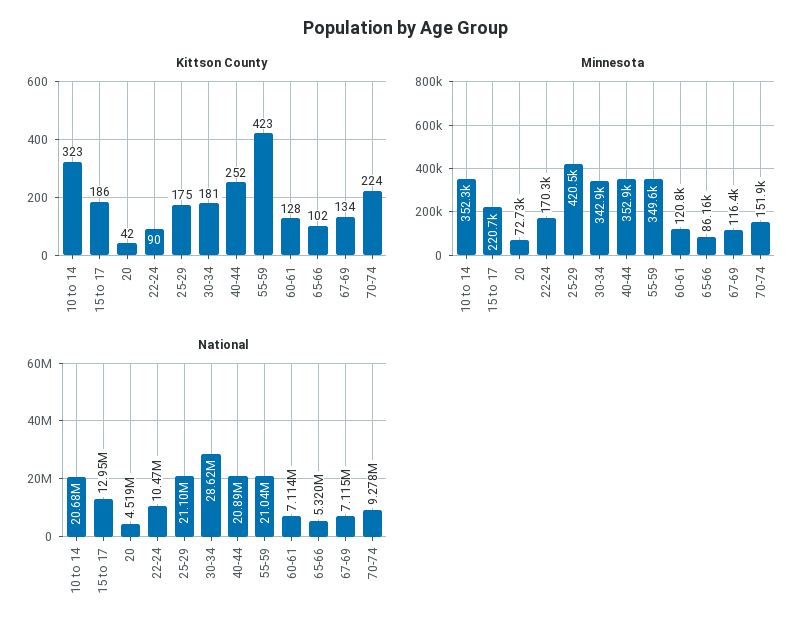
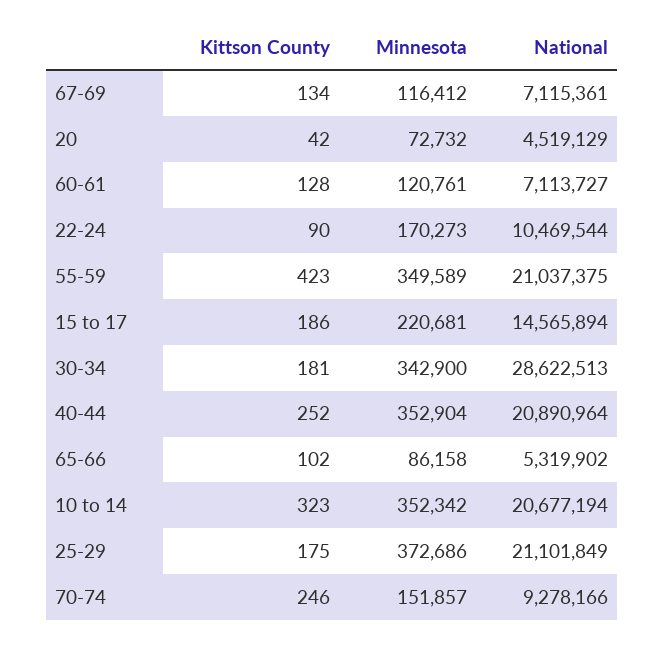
  {
    "Kittson County": {
      "10 to 14": 323,
      "15 to 17": 186,
      "20": 42,
      "22-24": 90,
      "25-29": 175,
      "30-34": 181,
      "40-44": 252,
      "55-59": 423,
      "60-61": 128,
      "65-66": 102,
      "67-69": 134,
-     "70-74": 224
+     "70-74": 246
    },
    "Minnesota": {
      "10 to 14": 352342,
      "15 to 17": 220681,
      "20": 72732,
      "22-24": 170273,
-     "25-29": 420500,
+     "25-29": 372686,
      "30-34": 342900,
      "40-44": 352904,
      "55-59": 349589,
      "60-61": 120761,
      "65-66": 86158,
      "67-69": 116412,
      "70-74": 151857
    },
    "National": {
      "10 to 14": 20677194,
-     "15 to 17": 12950000,
+     "15 to 17": 14565894,
      "20": 4519129,
      "22-24": 10469544,
      "25-29": 21101849,
      "30-34": 28622513,
      "40-44": 20890964,
      "55-59": 21037375,
      "60-61": 7113727,
      "65-66": 5319902,
      "67-69": 7115361,
      "70-74": 9278166
    }
  }

